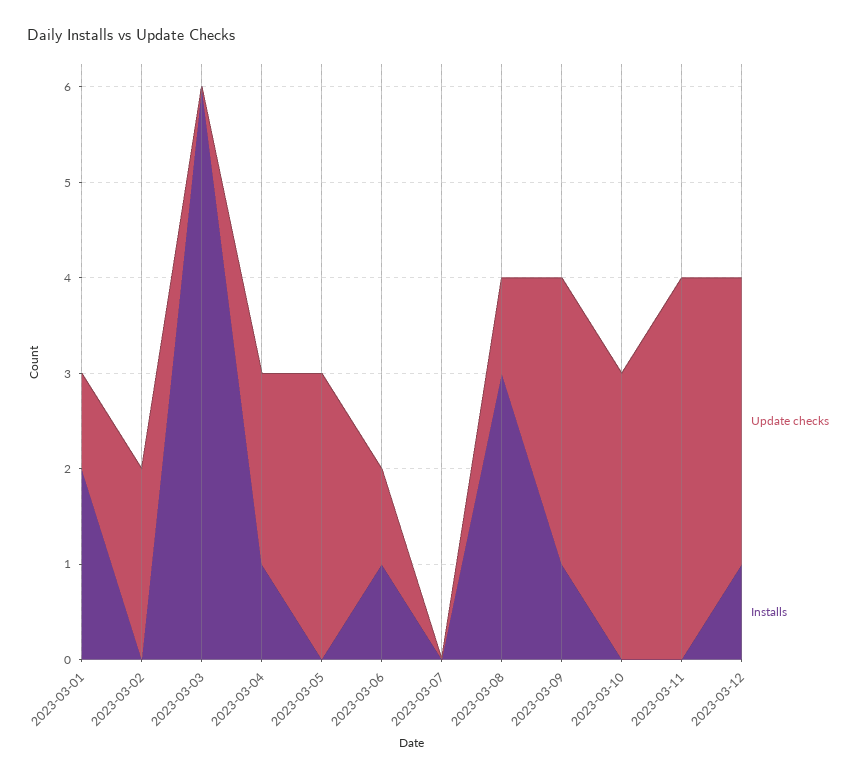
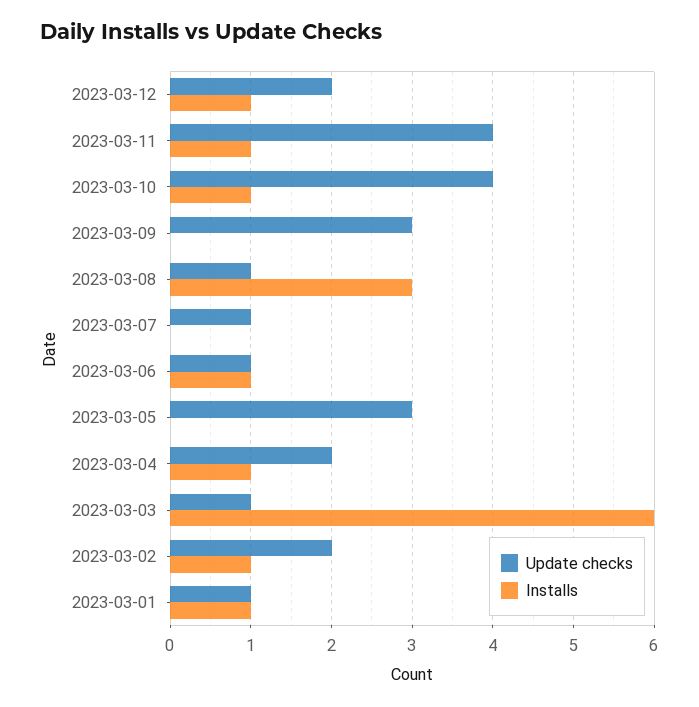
  {
    "Update checks": {
      "2023-03-01": 1,
      "2023-03-02": 2,
-     "2023-03-03": 0,
+     "2023-03-03": 1,
      "2023-03-04": 2,
      "2023-03-05": 3,
      "2023-03-06": 1,
-     "2023-03-07": 0,
+     "2023-03-07": 1,
      "2023-03-08": 1,
      "2023-03-09": 3,
-     "2023-03-10": 3,
+     "2023-03-10": 4,
      "2023-03-11": 4,
-     "2023-03-12": 3
+     "2023-03-12": 2
    },
    "Installs": {
-     "2023-03-01": 2,
+     "2023-03-01": 1,
-     "2023-03-02": 0,
+     "2023-03-02": 1,
      "2023-03-03": 6,
      "2023-03-04": 1,
      "2023-03-05": 0,
      "2023-03-06": 1,
      "2023-03-07": 0,
      "2023-03-08": 3,
-     "2023-03-09": 1,
+     "2023-03-09": 0,
-     "2023-03-10": 0,
+     "2023-03-10": 1,
-     "2023-03-11": 0,
+     "2023-03-11": 1,
      "2023-03-12": 1
    }
  }

